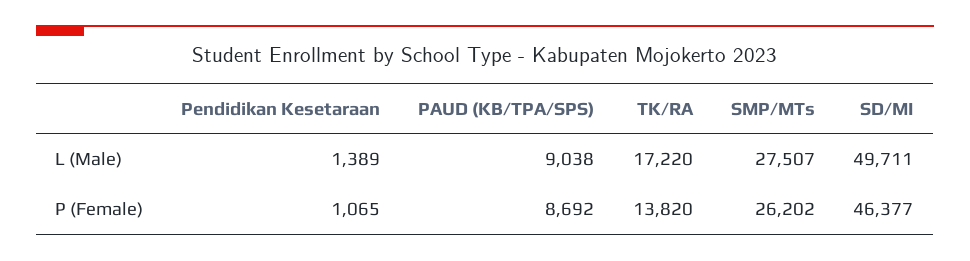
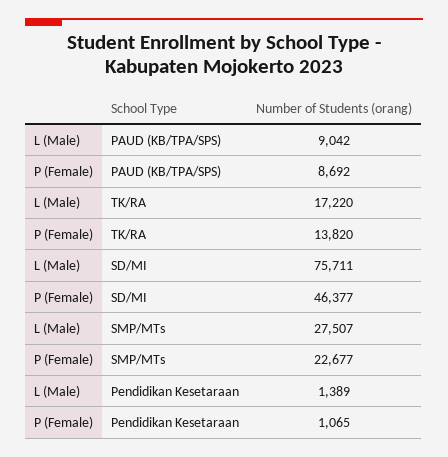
  {
    "Pendidikan Kesetaraan": {
      "L (Male)": 1389,
      "P (Female)": 1065
    },
    "PAUD (KB/TPA/SPS)": {
-     "L (Male)": 9038,
+     "L (Male)": 9042,
      "P (Female)": 8692
    },
    "TK/RA": {
      "L (Male)": 17220,
      "P (Female)": 13820
    },
    "SMP/MTs": {
      "L (Male)": 27507,
-     "P (Female)": 26202
+     "P (Female)": 22677
    },
    "SD/MI": {
-     "L (Male)": 49711,
+     "L (Male)": 75711,
      "P (Female)": 46377
    }
  }

